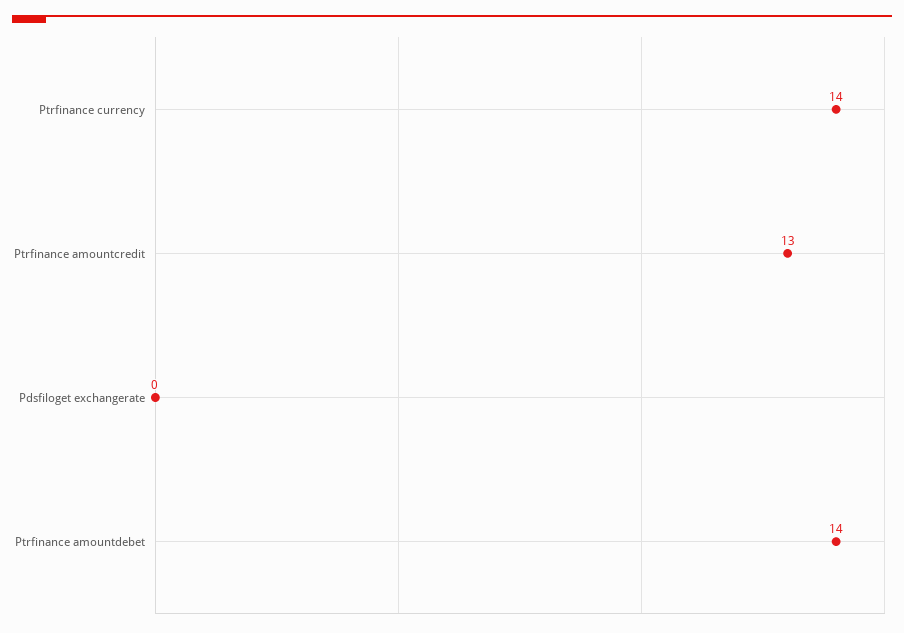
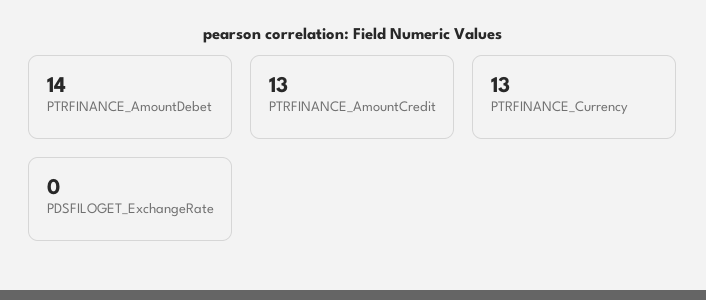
  {
-   "Ptrfinance currency": 14,
+   "Ptrfinance currency": 13,
    "Ptrfinance amountcredit": 13,
    "Pdsfiloget exchangerate": 0,
    "Ptrfinance amountdebet": 14
  }

